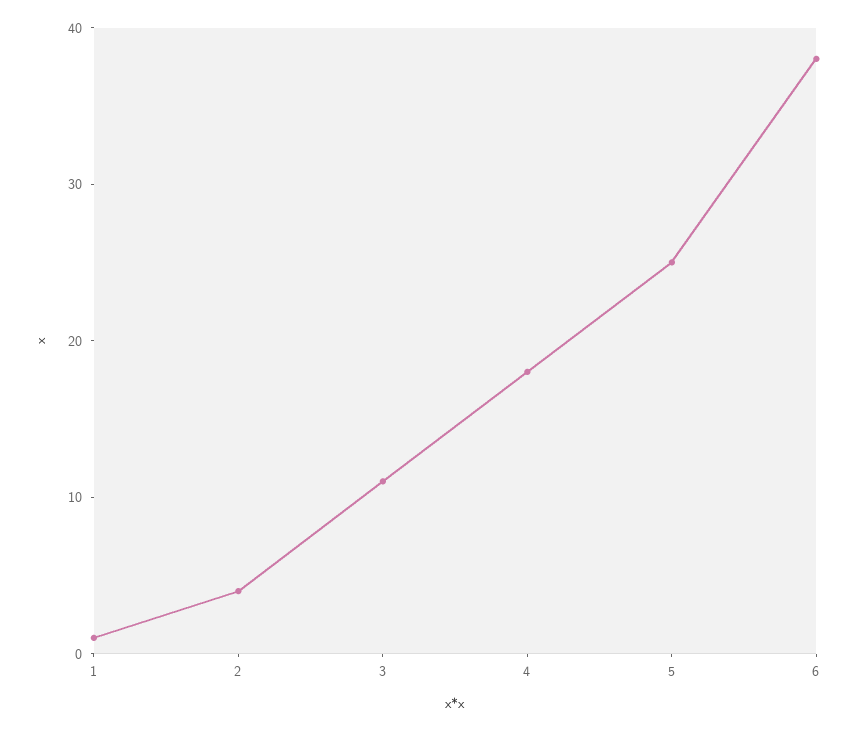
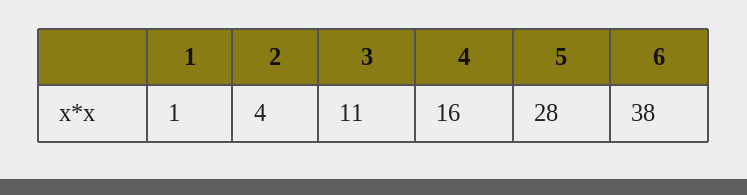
  {
    "1": 1,
    "2": 4,
    "3": 11,
-   "4": 18,
+   "4": 16,
-   "5": 25,
+   "5": 28,
    "6": 38
  }

